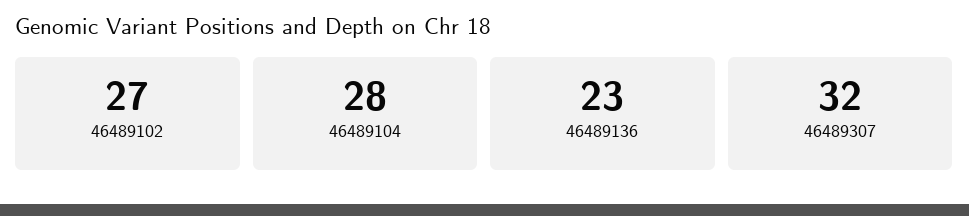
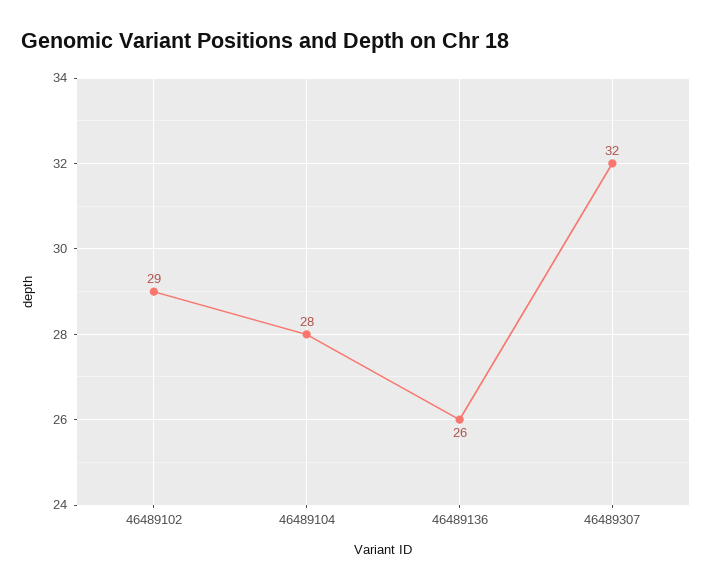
  {
-   "46489102": 27,
+   "46489102": 29,
    "46489104": 28,
-   "46489136": 23,
+   "46489136": 26,
    "46489307": 32
  }

